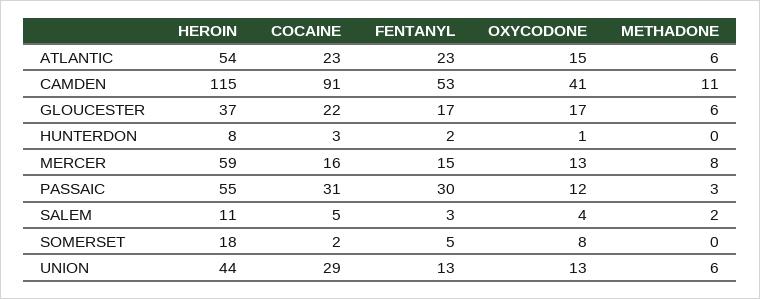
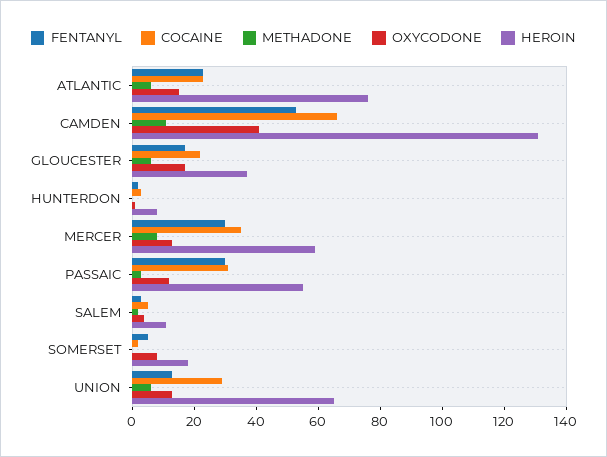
  {
    "HEROIN": {
-     "ATLANTIC": 54,
+     "ATLANTIC": 75,
-     "CAMDEN": 115,
+     "CAMDEN": 130,
      "GLOUCESTER": 37,
      "HUNTERDON": 8,
      "MERCER": 59,
      "PASSAIC": 55,
      "SALEM": 11,
      "SOMERSET": 18,
-     "UNION": 44
+     "UNION": 65
    },
    "COCAINE": {
      "ATLANTIC": 23,
-     "CAMDEN": 91,
+     "CAMDEN": 65,
      "GLOUCESTER": 22,
      "HUNTERDON": 3,
-     "MERCER": 16,
+     "MERCER": 35,
      "PASSAIC": 31,
      "SALEM": 5,
      "SOMERSET": 2,
      "UNION": 29
    },
    "FENTANYL": {
      "ATLANTIC": 23,
      "CAMDEN": 53,
      "GLOUCESTER": 17,
      "HUNTERDON": 2,
-     "MERCER": 15,
+     "MERCER": 30,
      "PASSAIC": 30,
      "SALEM": 3,
      "SOMERSET": 5,
      "UNION": 13
    },
    "OXYCODONE": {
      "ATLANTIC": 15,
      "CAMDEN": 41,
      "GLOUCESTER": 17,
      "HUNTERDON": 1,
      "MERCER": 13,
      "PASSAIC": 12,
      "SALEM": 4,
      "SOMERSET": 8,
      "UNION": 13
    },
    "METHADONE": {
      "ATLANTIC": 6,
      "CAMDEN": 11,
      "GLOUCESTER": 6,
      "HUNTERDON": 0,
      "MERCER": 8,
      "PASSAIC": 3,
      "SALEM": 2,
      "SOMERSET": 0,
      "UNION": 6
    }
  }

